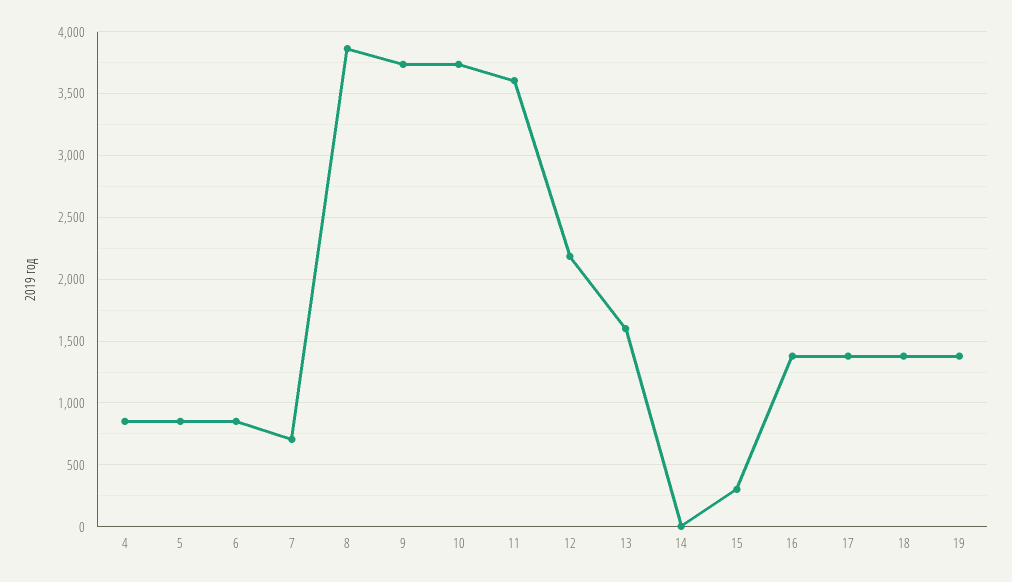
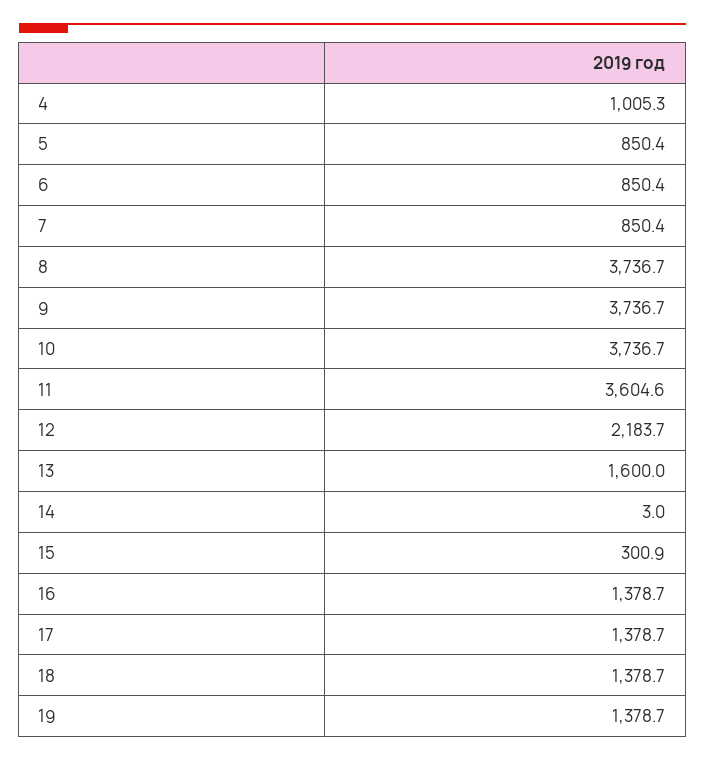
  {
-   "4": 850,
+   "4": 1005.3,
    "5": 850.4,
    "6": 850.4,
-   "7": 700,
+   "7": 850.4,
-   "8": 3850,
+   "8": 3736.7,
    "9": 3736.7,
    "10": 3736.7,
    "11": 3604.6,
    "12": 2183.7,
    "13": 1600,
    "14": 3,
    "15": 300.9,
    "16": 1378.7,
    "17": 1378.7,
    "18": 1378.7,
    "19": 1378.7
  }

